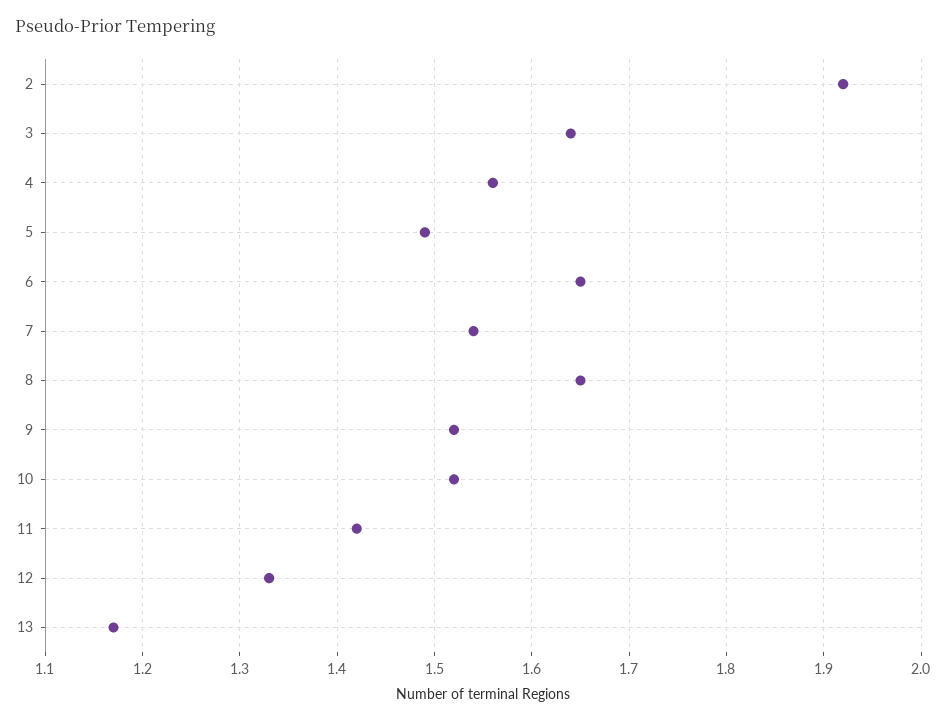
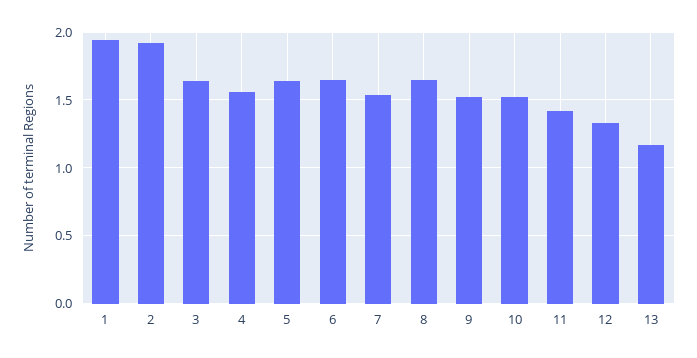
  {
    "2": 1.92,
    "3": 1.64,
    "4": 1.56,
-   "5": 1.49,
+   "5": 1.65,
    "6": 1.65,
    "7": 1.54,
    "8": 1.65,
    "9": 1.52,
    "10": 1.52,
    "11": 1.42,
    "12": 1.33,
-   "13": 1.17
+   "13": 1.17,
+   "1": 1.95
  }

